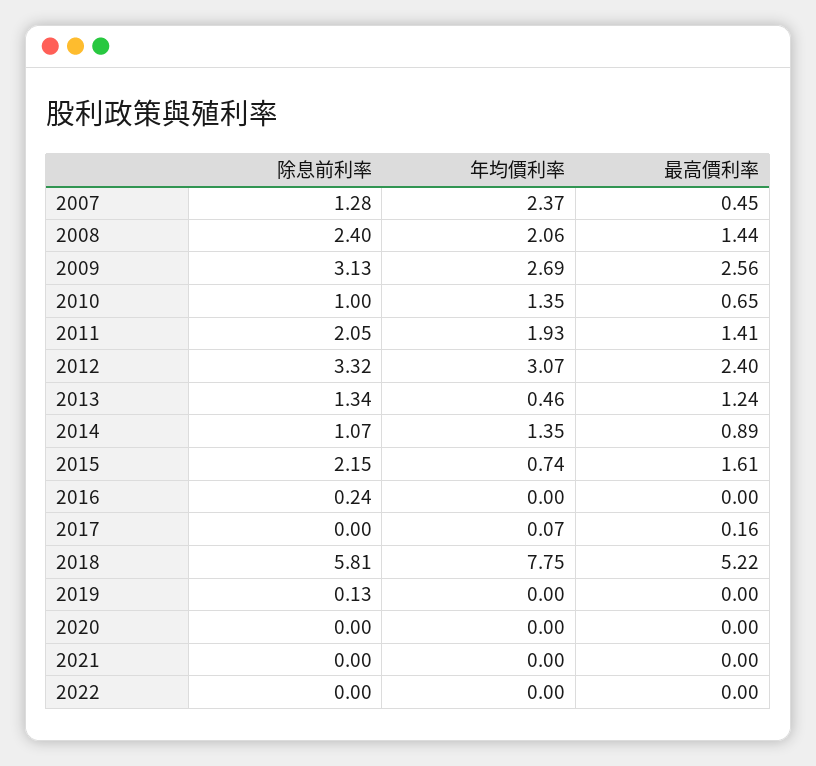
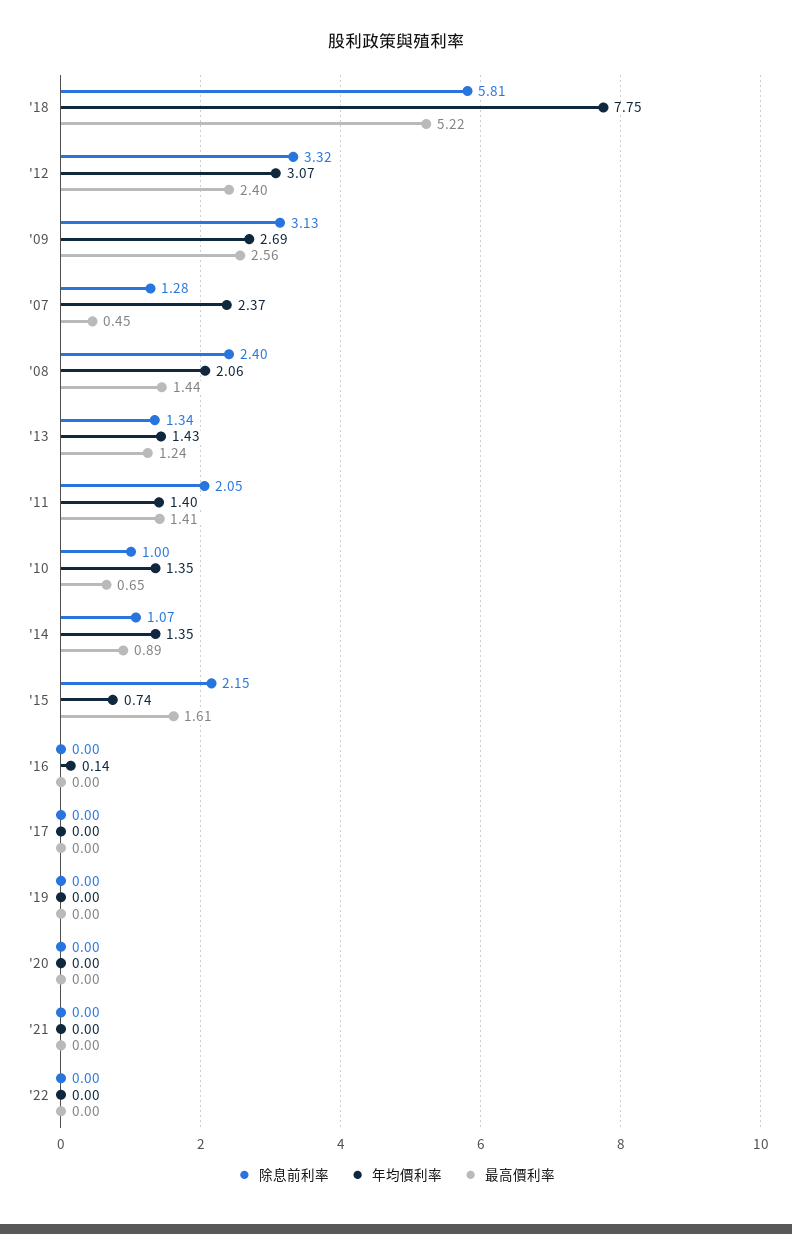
  {
    "除息前利率": {
      "2007": 1.28,
      "2008": 2.4,
      "2009": 3.13,
      "2010": 1,
      "2011": 2.05,
      "2012": 3.32,
      "2013": 1.34,
      "2014": 1.07,
      "2015": 2.15,
-     "2016": 0.24,
+     "2016": 0,
      "2017": 0,
      "2018": 5.81,
-     "2019": 0.13,
+     "2019": 0,
      "2020": 0,
      "2021": 0,
      "2022": 0
    },
    "年均價利率": {
      "2007": 2.37,
      "2008": 2.06,
      "2009": 2.69,
      "2010": 1.35,
-     "2011": 1.93,
+     "2011": 1.4,
      "2012": 3.07,
-     "2013": 0.46,
+     "2013": 1.43,
      "2014": 1.35,
      "2015": 0.74,
-     "2016": 0,
+     "2016": 0.14,
-     "2017": 0.07,
+     "2017": 0,
      "2018": 7.75,
      "2019": 0,
      "2020": 0,
      "2021": 0,
      "2022": 0
    },
    "最高價利率": {
      "2007": 0.45,
      "2008": 1.44,
      "2009": 2.56,
      "2010": 0.65,
      "2011": 1.41,
      "2012": 2.4,
      "2013": 1.24,
      "2014": 0.89,
      "2015": 1.61,
      "2016": 0,
-     "2017": 0.16,
+     "2017": 0,
      "2018": 5.22,
      "2019": 0,
      "2020": 0,
      "2021": 0,
      "2022": 0
    }
  }

